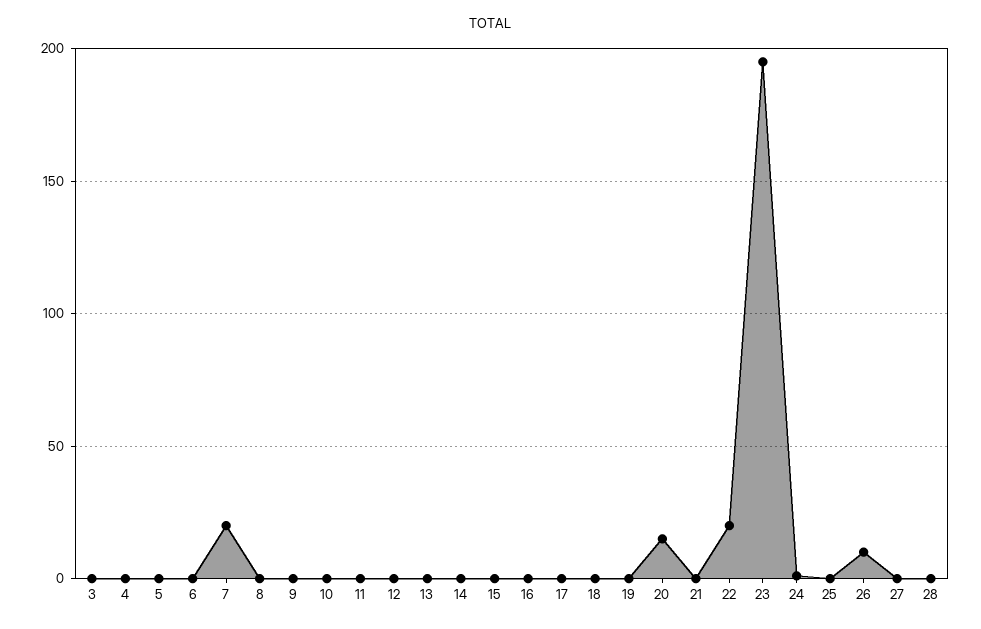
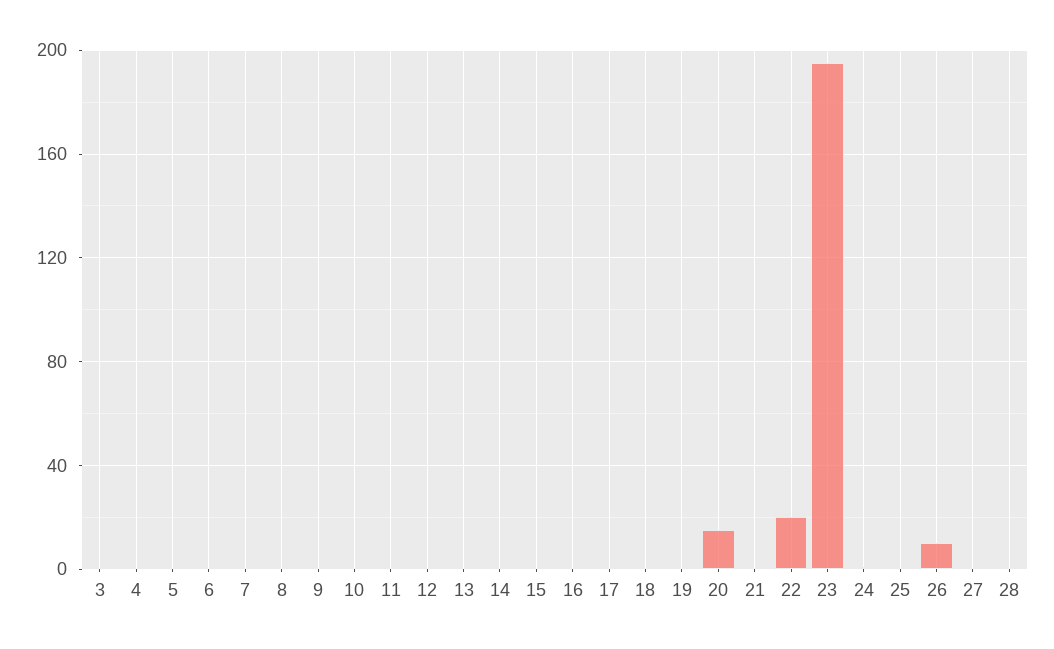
  {
    "3": 0,
    "4": 0,
    "5": 0,
    "6": 0,
-   "7": 20,
+   "7": 0,
    "8": 0,
    "9": 0,
    "10": 0,
    "11": 0,
    "12": 0,
    "13": 0,
    "14": 0,
    "15": 0,
    "16": 0,
    "17": 0,
    "18": 0,
    "19": 0,
    "20": 15,
    "21": 0,
    "22": 20,
    "23": 195,
    "24": 0,
    "25": 0,
    "26": 10,
    "27": 0,
    "28": 0
  }

